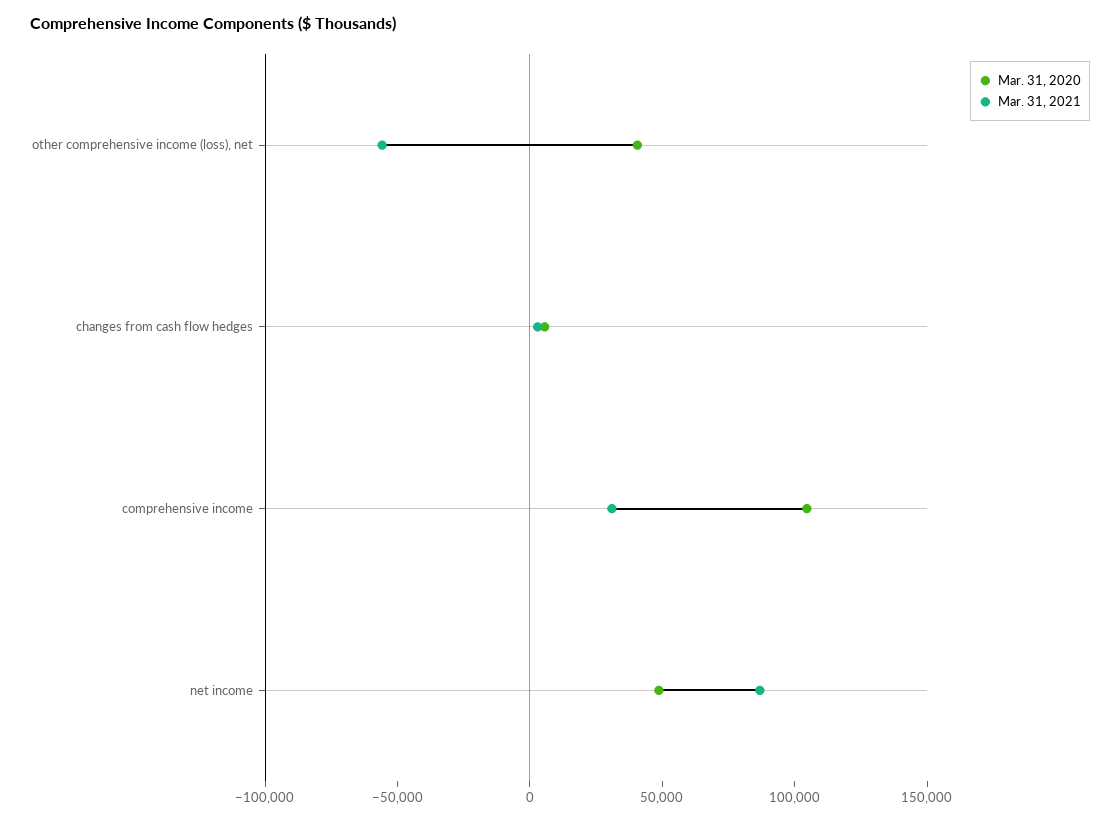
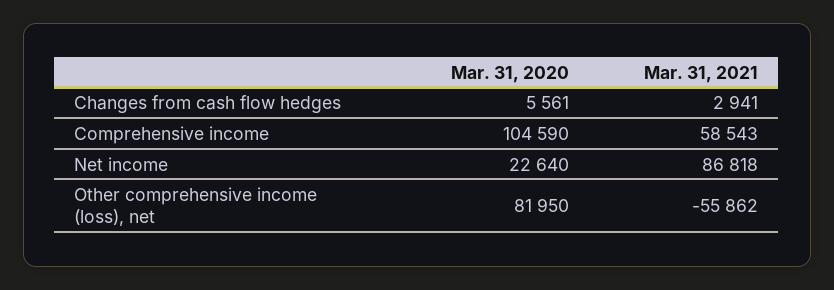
  {
    "Mar. 31, 2020": {
-     "other comprehensive income (loss), net": 40000,
+     "other comprehensive income (loss), net": 81950,
      "changes from cash flow hedges": 5561,
      "comprehensive income": 104590,
-     "net income": 50000
+     "net income": 22640
    },
    "Mar. 31, 2021": {
      "other comprehensive income (loss), net": -55862,
      "changes from cash flow hedges": 2941,
-     "comprehensive income": 30000,
+     "comprehensive income": 58543,
      "net income": 86818
    }
  }

